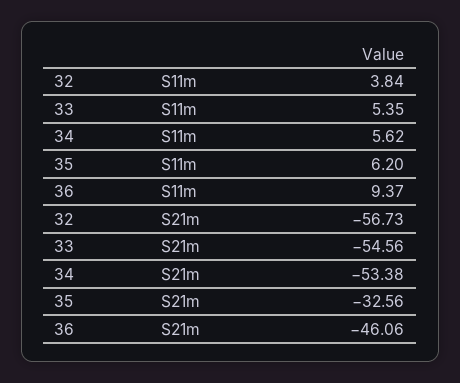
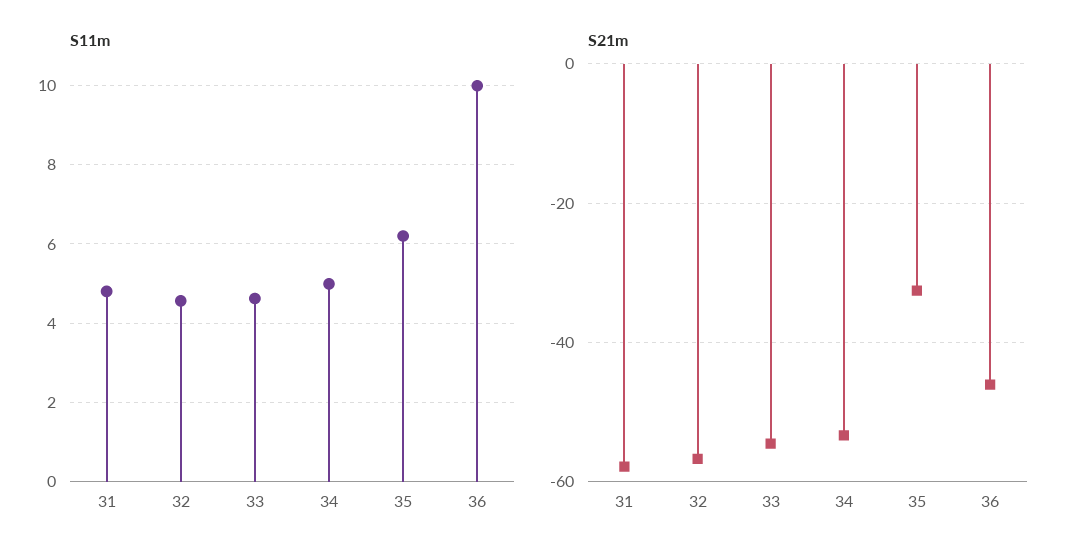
  {
    "S11m": {
-     "32": 3.84,
+     "32": 4.6,
-     "33": 5.35,
+     "33": 4.6,
-     "34": 5.62,
+     "34": 5,
      "35": 6.2,
-     "36": 9.37
+     "36": 10,
+     "31": 4.8
    },
    "S21m": {
      "32": -56.73,
      "33": -54.56,
      "34": -53.38,
      "35": -32.56,
-     "36": -46.06
+     "36": -46.06,
+     "31": -58
    }
  }

